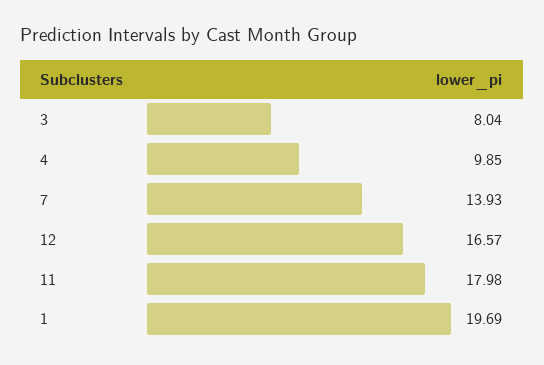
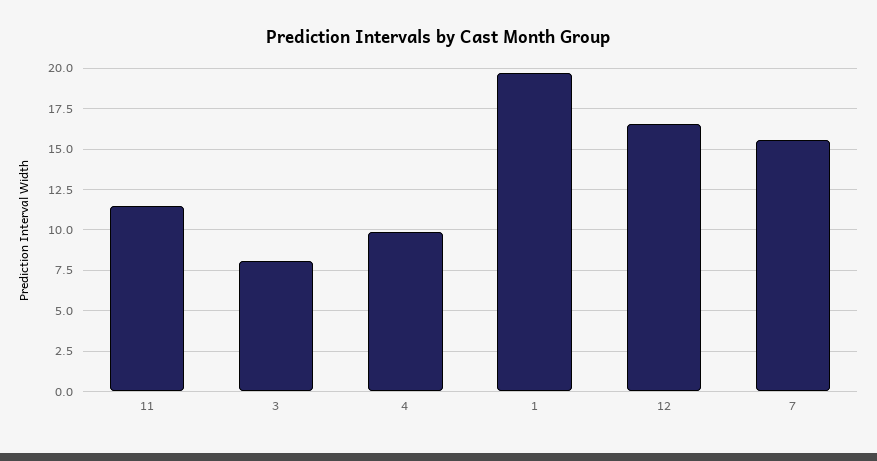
  {
    "3": 8.04,
    "4": 9.85,
-   "7": 13.93,
+   "7": 15.5,
    "12": 16.57,
-   "11": 17.98,
+   "11": 11.5,
    "1": 19.69
  }

